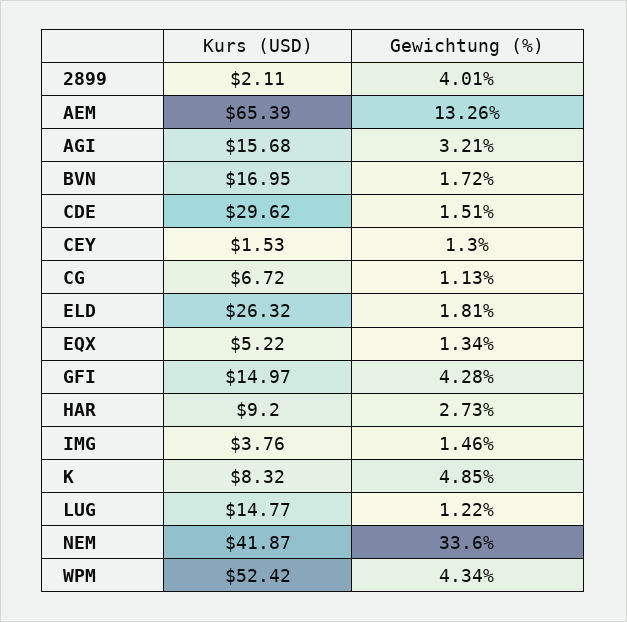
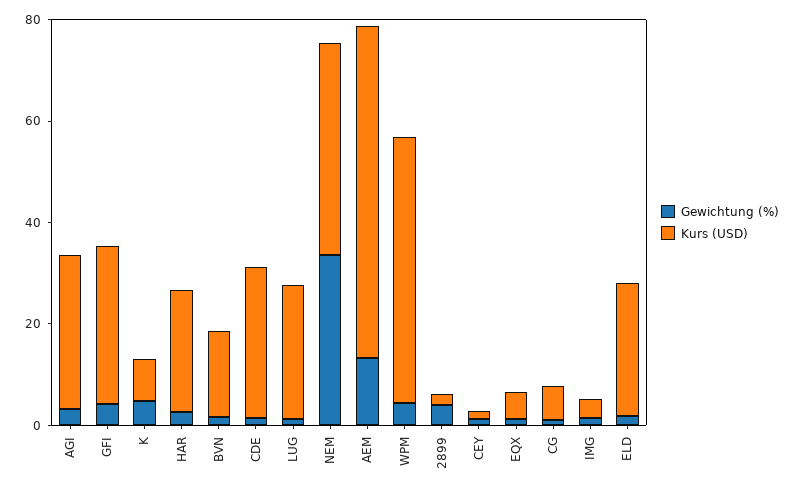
  {
    "Kurs (USD)": {
      "2899": 2.11,
      "AEM": 65.39,
-     "AGI": 15.68,
+     "AGI": 30,
      "BVN": 16.95,
      "CDE": 29.62,
      "CEY": 1.53,
      "CG": 6.72,
      "ELD": 26.32,
      "EQX": 5.22,
-     "GFI": 14.97,
+     "GFI": 30,
-     "HAR": 9.2,
+     "HAR": 25,
      "IMG": 3.76,
      "K": 8.32,
-     "LUG": 14.77,
+     "LUG": 25,
      "NEM": 41.87,
      "WPM": 52.42
    },
    "Gewichtung (%)": {
      "2899": 4.01,
      "AEM": 13.26,
      "AGI": 3.21,
      "BVN": 1.72,
      "CDE": 1.51,
      "CEY": 1.3,
      "CG": 1.13,
      "ELD": 1.81,
      "EQX": 1.34,
      "GFI": 4.28,
      "HAR": 2.73,
      "IMG": 1.46,
      "K": 4.85,
      "LUG": 1.22,
      "NEM": 33.6,
      "WPM": 4.34
    }
  }

